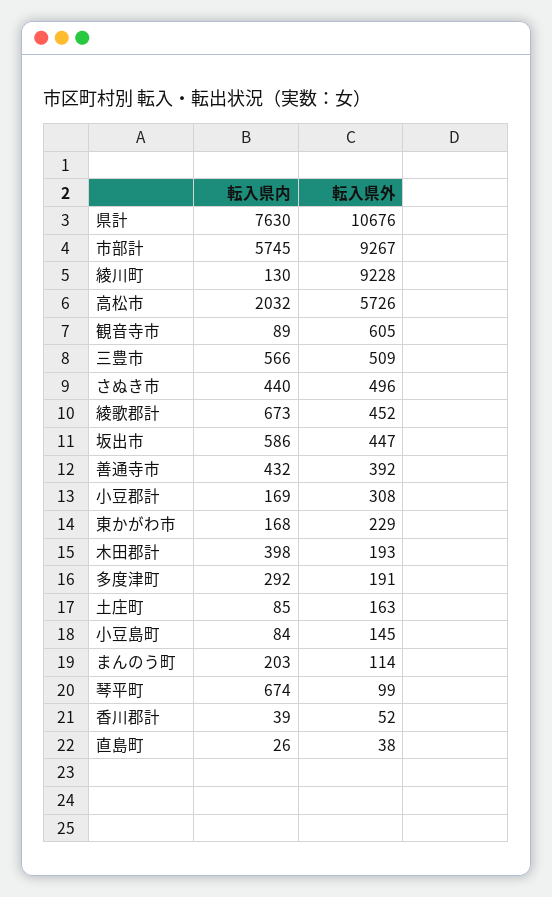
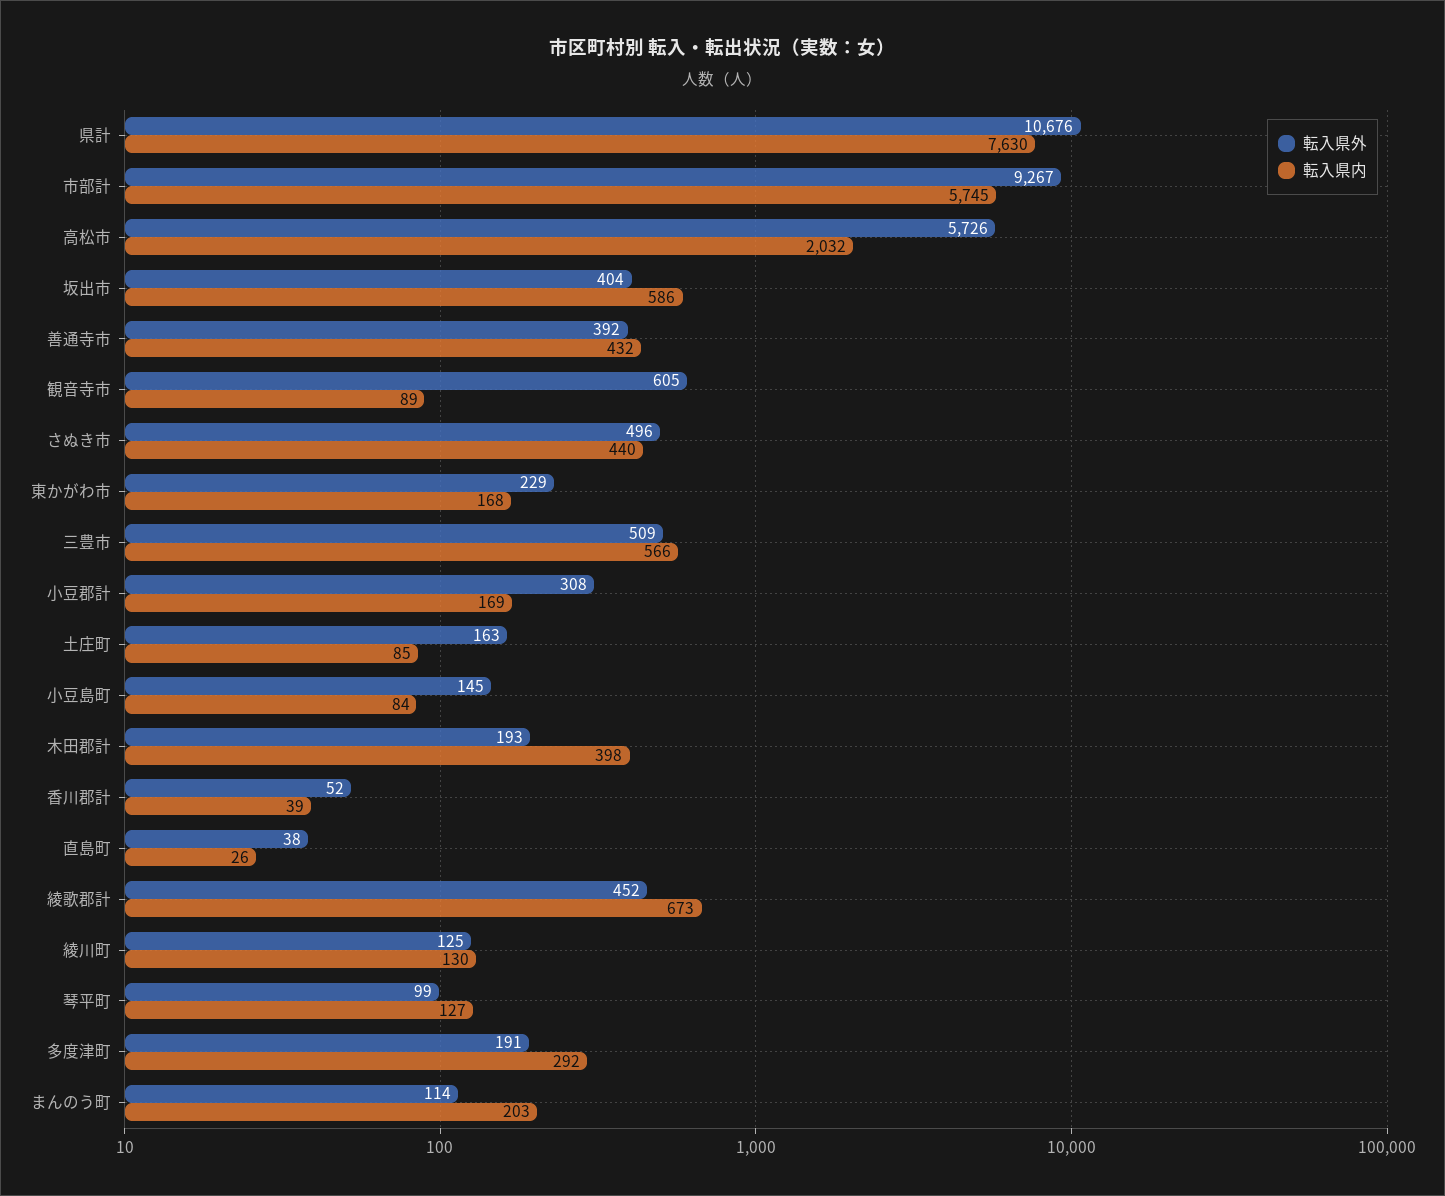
  {
    "転入県内": {
      "県計": 7630,
      "市部計": 5745,
      "綾川町": 130,
      "高松市": 2032,
      "観音寺市": 89,
      "三豊市": 566,
      "さぬき市": 440,
      "綾歌郡計": 673,
      "坂出市": 586,
      "善通寺市": 432,
      "小豆郡計": 169,
      "東かがわ市": 168,
      "木田郡計": 398,
      "多度津町": 292,
      "土庄町": 85,
      "小豆島町": 84,
      "まんのう町": 203,
-     "琴平町": 674,
+     "琴平町": 127,
      "香川郡計": 39,
      "直島町": 26
    },
    "転入県外": {
      "県計": 10676,
      "市部計": 9267,
-     "綾川町": 9228,
+     "綾川町": 125,
      "高松市": 5726,
      "観音寺市": 605,
      "三豊市": 509,
      "さぬき市": 496,
      "綾歌郡計": 452,
-     "坂出市": 447,
+     "坂出市": 404,
      "善通寺市": 392,
      "小豆郡計": 308,
      "東かがわ市": 229,
      "木田郡計": 193,
      "多度津町": 191,
      "土庄町": 163,
      "小豆島町": 145,
      "まんのう町": 114,
      "琴平町": 99,
      "香川郡計": 52,
      "直島町": 38
    }
  }

